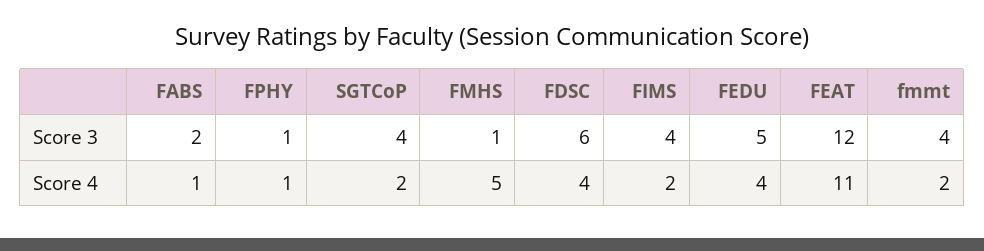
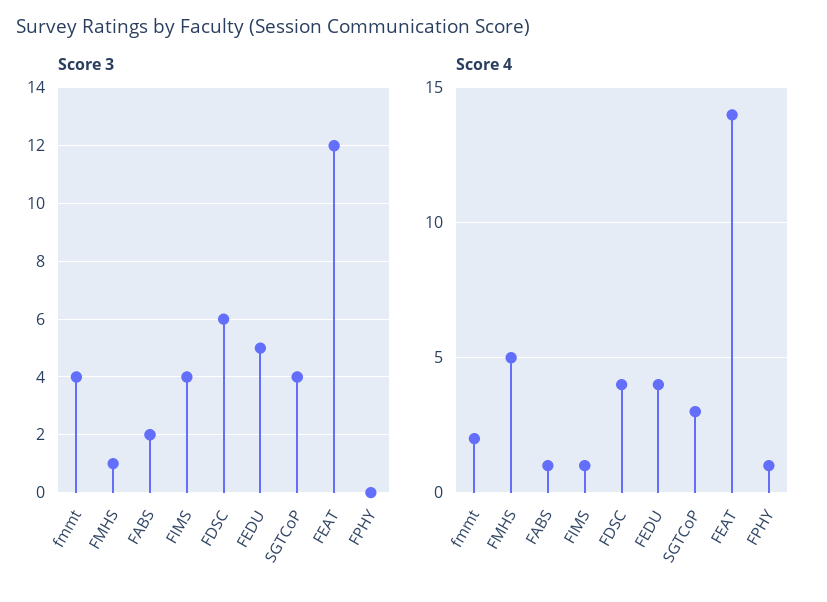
  {
    "Score 3": {
      "FABS": 2,
-     "FPHY": 1,
+     "FPHY": 0,
      "SGTCoP": 4,
      "FMHS": 1,
      "FDSC": 6,
      "FIMS": 4,
      "FEDU": 5,
      "FEAT": 12,
      "fmmt": 4
    },
    "Score 4": {
      "FABS": 1,
      "FPHY": 1,
-     "SGTCoP": 2,
+     "SGTCoP": 3,
      "FMHS": 5,
      "FDSC": 4,
-     "FIMS": 2,
+     "FIMS": 1,
      "FEDU": 4,
-     "FEAT": 11,
+     "FEAT": 14,
      "fmmt": 2
    }
  }

